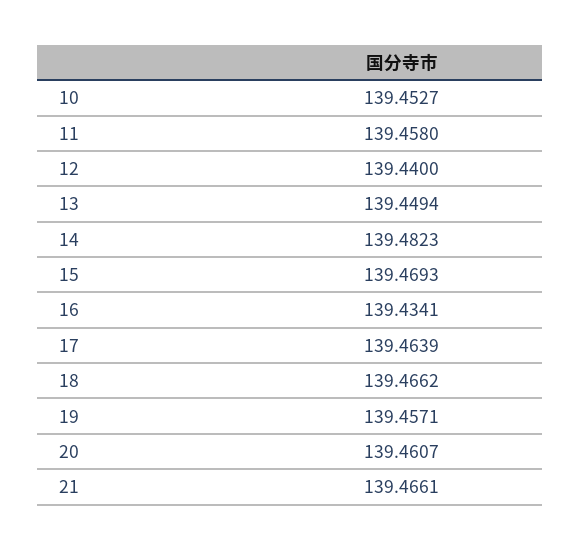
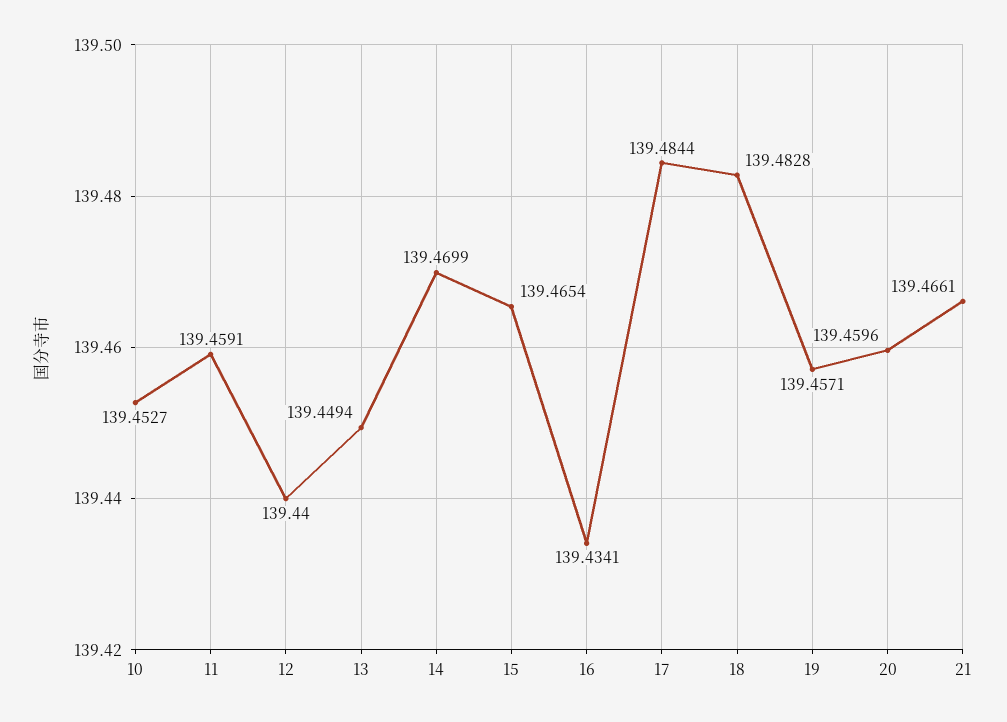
  {
    "10": 139.4527,
-   "11": 139.458,
+   "11": 139.4591,
    "12": 139.44,
    "13": 139.4494,
-   "14": 139.4823,
+   "14": 139.4699,
-   "15": 139.4693,
+   "15": 139.4654,
    "16": 139.4341,
-   "17": 139.4639,
+   "17": 139.4844,
-   "18": 139.4662,
+   "18": 139.4828,
    "19": 139.4571,
-   "20": 139.4607,
+   "20": 139.4596,
    "21": 139.4661
  }

